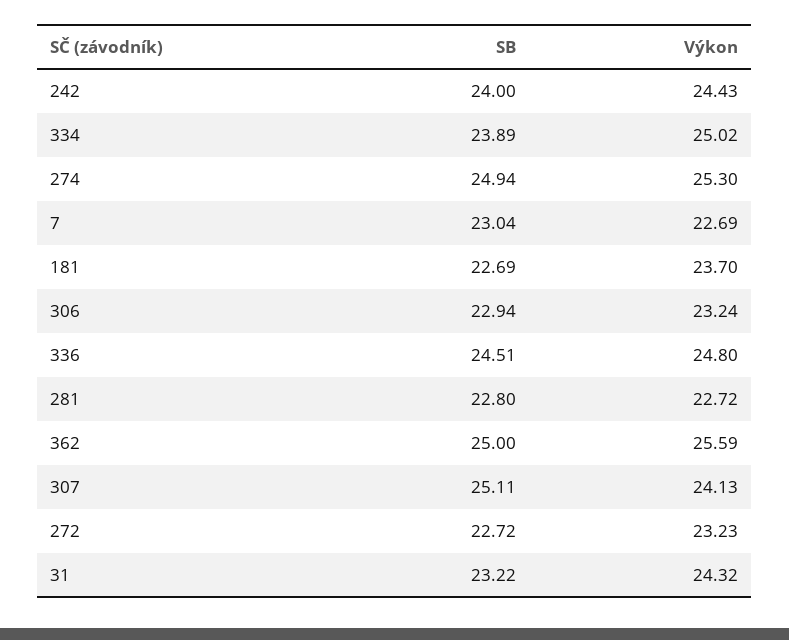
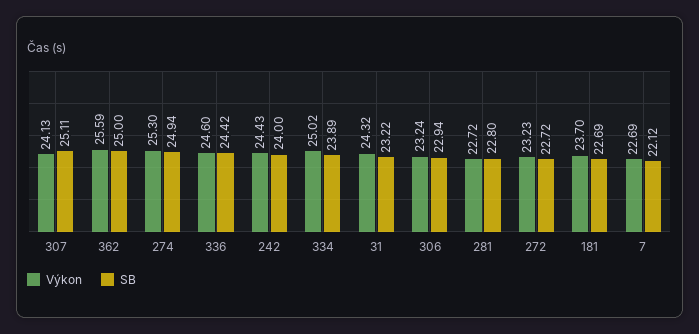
  {
    "SB": {
      "242": 24,
      "334": 23.89,
      "274": 24.94,
-     "7": 23.04,
+     "7": 22.12,
      "181": 22.69,
      "306": 22.94,
-     "336": 24.51,
+     "336": 24.42,
      "281": 22.8,
      "362": 25,
      "307": 25.11,
      "272": 22.72,
      "31": 23.22
    },
    "Výkon": {
      "242": 24.43,
      "334": 25.02,
      "274": 25.3,
      "7": 22.69,
      "181": 23.7,
      "306": 23.24,
-     "336": 24.8,
+     "336": 24.6,
      "281": 22.72,
      "362": 25.59,
      "307": 24.13,
      "272": 23.23,
      "31": 24.32
    }
  }

